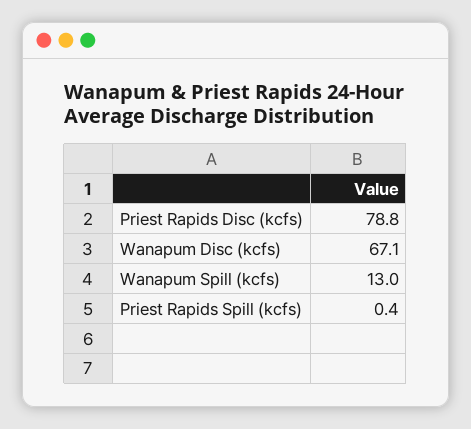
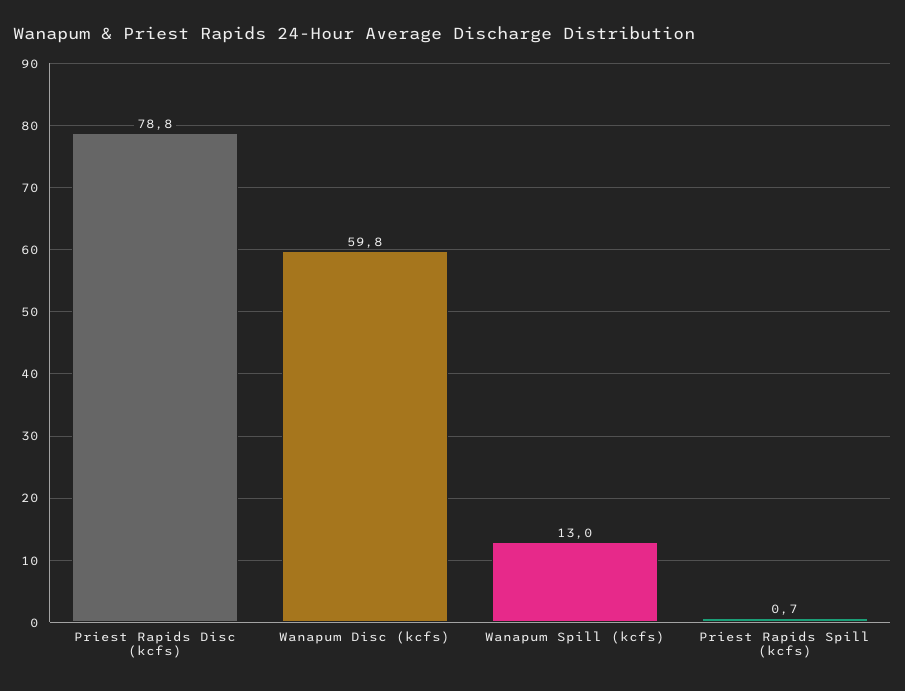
  {
    "Priest Rapids Disc (kcfs)": 78.8,
-   "Wanapum Disc (kcfs)": 67.1,
+   "Wanapum Disc (kcfs)": 59.8,
    "Wanapum Spill (kcfs)": 13,
-   "Priest Rapids Spill (kcfs)": 0.4
+   "Priest Rapids Spill (kcfs)": 0.7
  }

